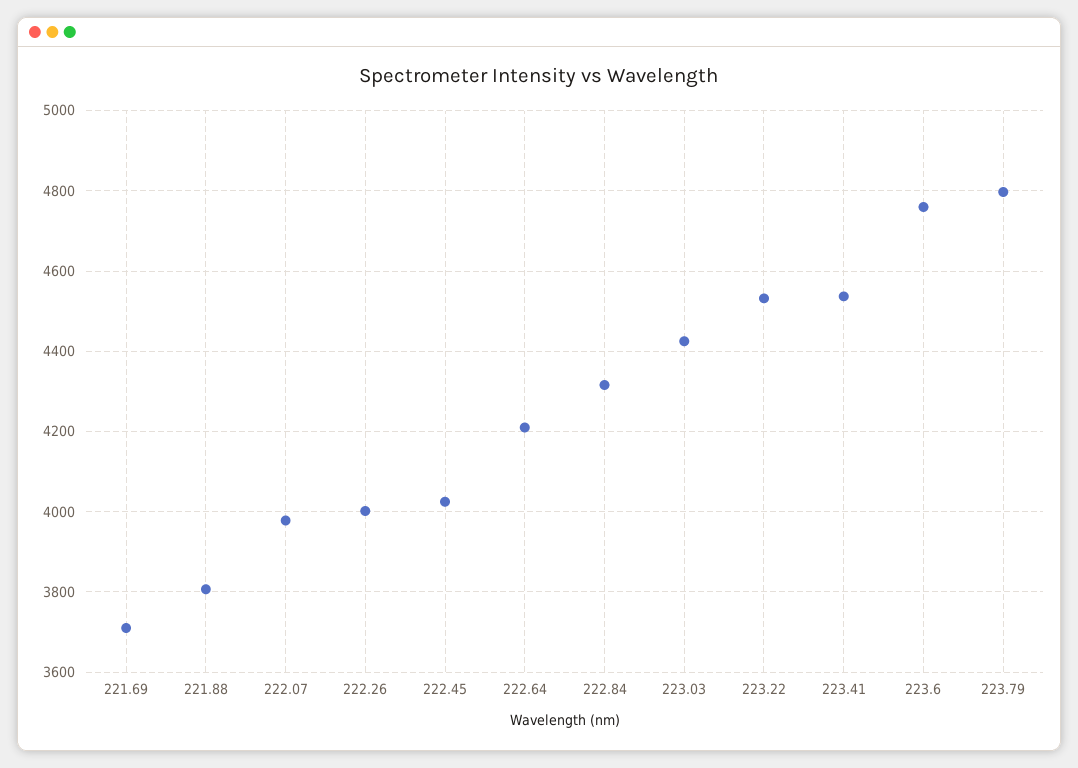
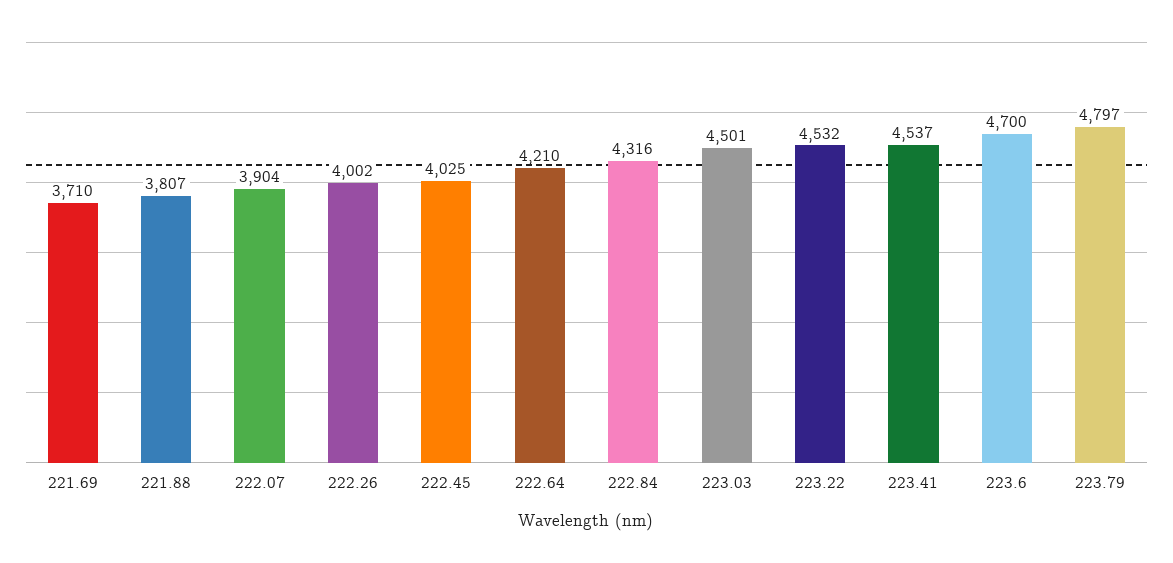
  {
    "221.69": 3710,
    "221.88": 3807,
-   "222.07": 3980,
+   "222.07": 3904,
    "222.26": 4002,
    "222.45": 4025,
    "222.64": 4210,
    "222.84": 4316,
-   "223.03": 4420,
+   "223.03": 4501,
    "223.22": 4532,
    "223.41": 4537,
-   "223.6": 4760,
+   "223.6": 4700,
    "223.79": 4797
  }

